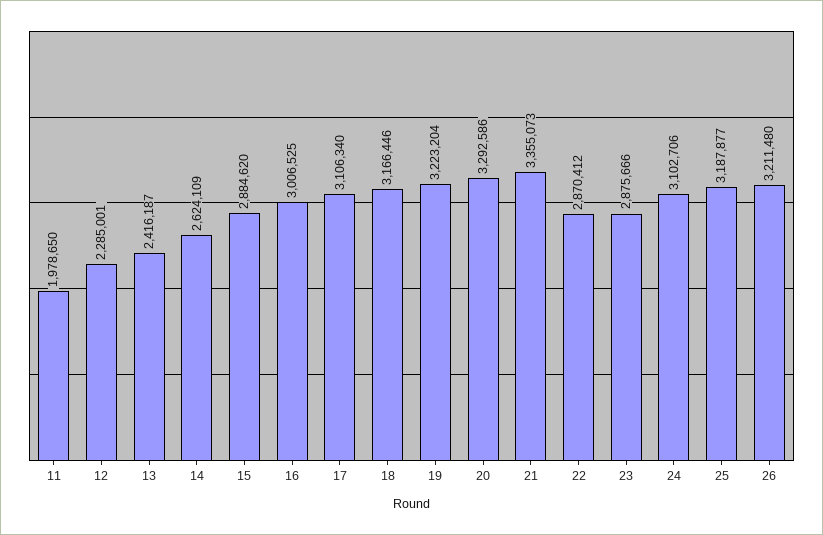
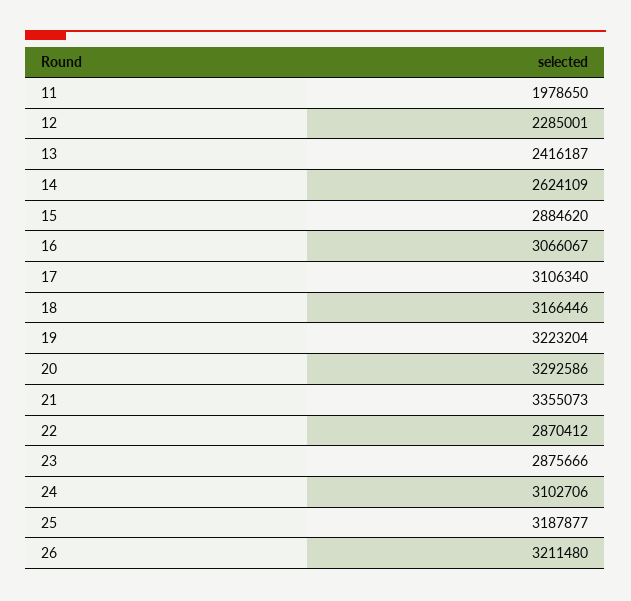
  {
    "11": 1978650,
    "12": 2285001,
    "13": 2416187,
    "14": 2624109,
    "15": 2884620,
-   "16": 3006525,
+   "16": 3066067,
    "17": 3106340,
    "18": 3166446,
    "19": 3223204,
    "20": 3292586,
    "21": 3355073,
    "22": 2870412,
    "23": 2875666,
    "24": 3102706,
    "25": 3187877,
    "26": 3211480
  }

